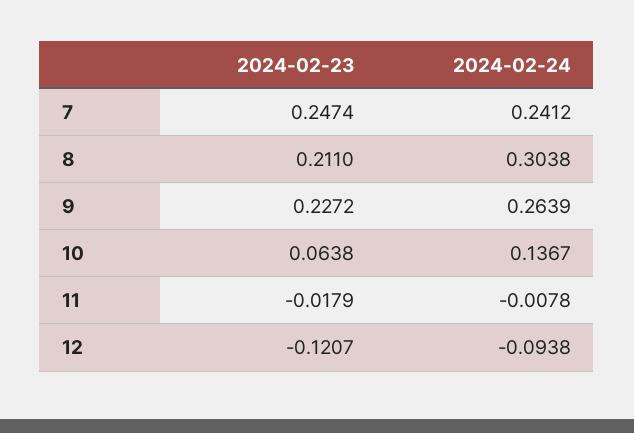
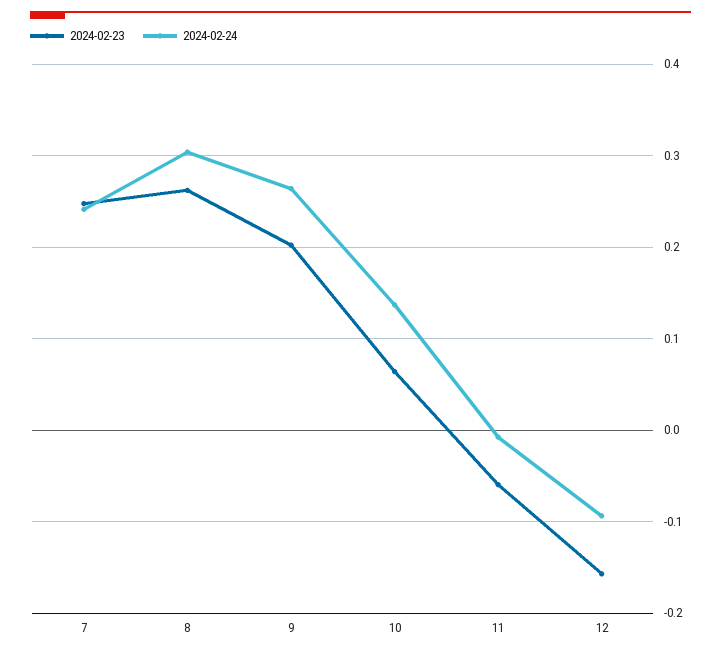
  {
    "2024-02-23": {
      "7": 0.2474,
-     "8": 0.211,
+     "8": 0.26,
-     "9": 0.2272,
+     "9": 0.2,
      "10": 0.0638,
-     "11": -0.0179,
+     "11": -0.06,
-     "12": -0.1207
+     "12": -0.16
    },
    "2024-02-24": {
      "7": 0.2412,
      "8": 0.3038,
      "9": 0.2639,
      "10": 0.1367,
      "11": -0.0078,
      "12": -0.0938
    }
  }

